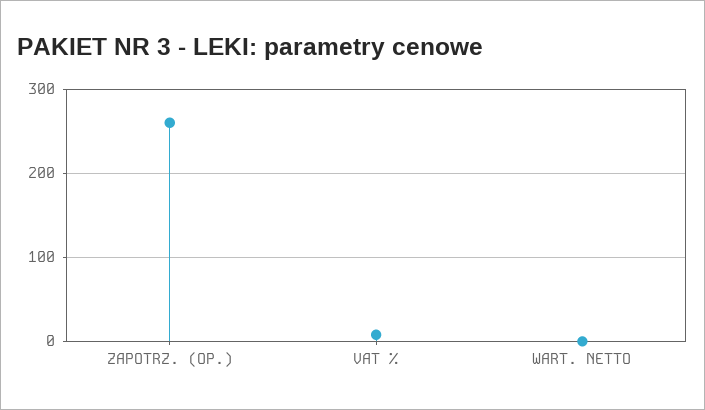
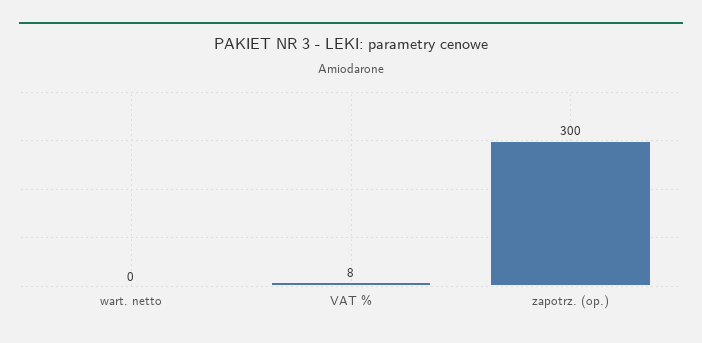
  {
-   "ZAPOTRZ. (OP.)": 260,
+   "ZAPOTRZ. (OP.)": 300,
    "VAT %": 8,
    "WART. NETTO": 0
  }

